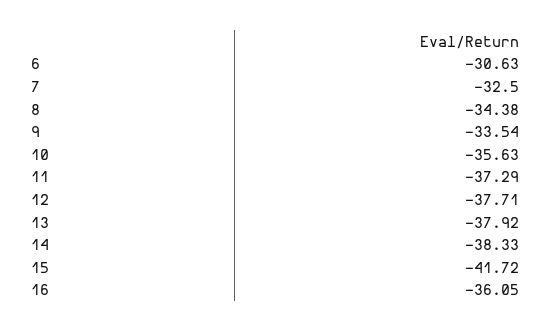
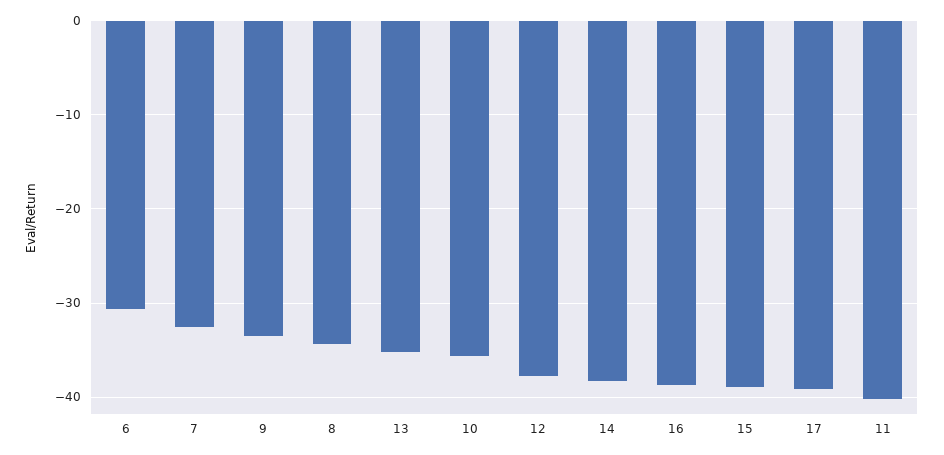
  {
    "6": -30.63,
    "7": -32.5,
    "8": -34.38,
    "9": -33.54,
    "10": -35.63,
-   "11": -37.29,
+   "11": -40,
    "12": -37.71,
-   "13": -37.92,
+   "13": -35,
    "14": -38.33,
-   "15": -41.72,
+   "15": -39,
-   "16": -36.05
+   "16": -39,
+   "17": -39
  }

